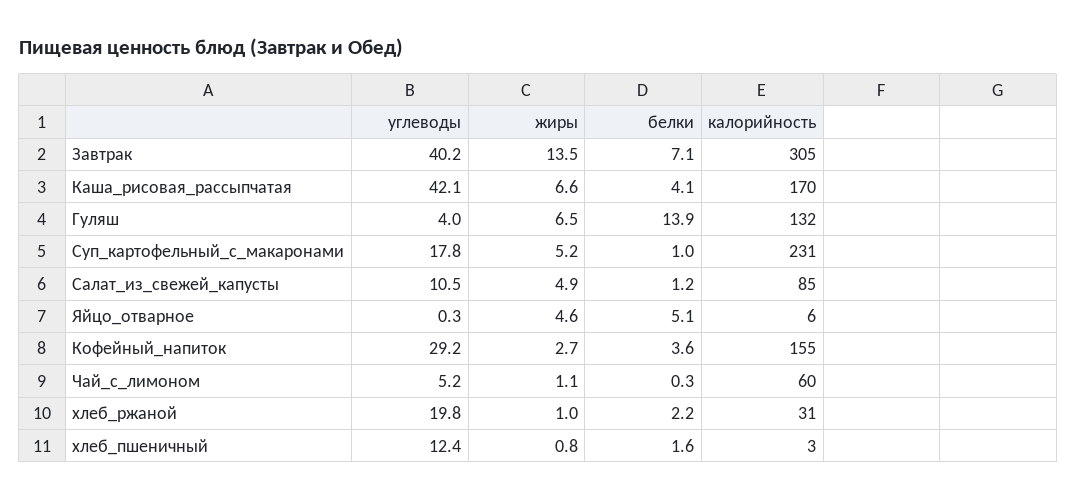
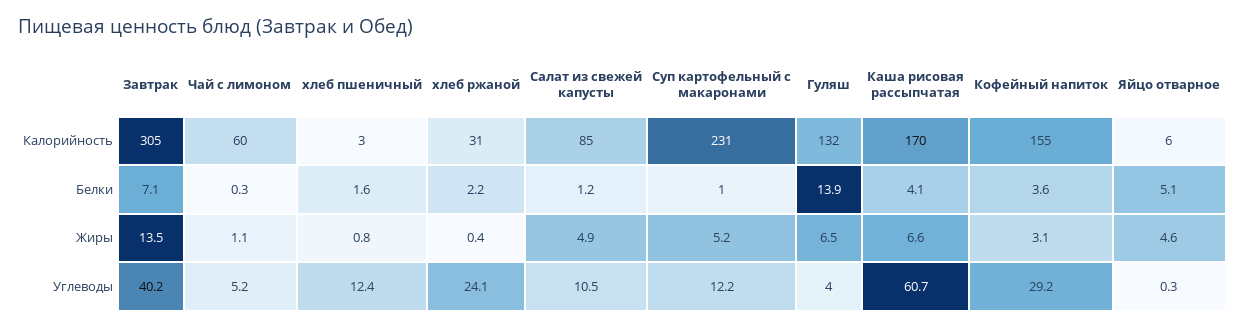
  {
    "углеводы": {
      "Завтрак": 40.2,
-     "Каша_рисовая_рассыпчатая": 42.1,
+     "Каша_рисовая_рассыпчатая": 60.7,
      "Гуляш": 4,
-     "Суп_картофельный_с_макаронами": 17.8,
+     "Суп_картофельный_с_макаронами": 12.2,
      "Салат_из_свежей_капусты": 10.5,
      "Яйцо_отварное": 0.3,
      "Кофейный_напиток": 29.2,
      "Чай_с_лимоном": 5.2,
-     "хлеб_ржаной": 19.8,
+     "хлеб_ржаной": 24.1,
      "хлеб_пшеничный": 12.4
    },
    "жиры": {
      "Завтрак": 13.5,
      "Каша_рисовая_рассыпчатая": 6.6,
      "Гуляш": 6.5,
      "Суп_картофельный_с_макаронами": 5.2,
      "Салат_из_свежей_капусты": 4.9,
      "Яйцо_отварное": 4.6,
-     "Кофейный_напиток": 2.7,
+     "Кофейный_напиток": 3.1,
      "Чай_с_лимоном": 1.1,
-     "хлеб_ржаной": 1,
+     "хлеб_ржаной": 0.4,
      "хлеб_пшеничный": 0.8
    },
    "белки": {
      "Завтрак": 7.1,
      "Каша_рисовая_рассыпчатая": 4.1,
      "Гуляш": 13.9,
      "Суп_картофельный_с_макаронами": 1,
      "Салат_из_свежей_капусты": 1.2,
      "Яйцо_отварное": 5.1,
      "Кофейный_напиток": 3.6,
      "Чай_с_лимоном": 0.3,
      "хлеб_ржаной": 2.2,
      "хлеб_пшеничный": 1.6
    },
    "калорийность": {
      "Завтрак": 305,
      "Каша_рисовая_рассыпчатая": 170,
      "Гуляш": 132,
      "Суп_картофельный_с_макаронами": 231,
      "Салат_из_свежей_капусты": 85,
      "Яйцо_отварное": 6,
      "Кофейный_напиток": 155,
      "Чай_с_лимоном": 60,
      "хлеб_ржаной": 31,
      "хлеб_пшеничный": 3
    }
  }

